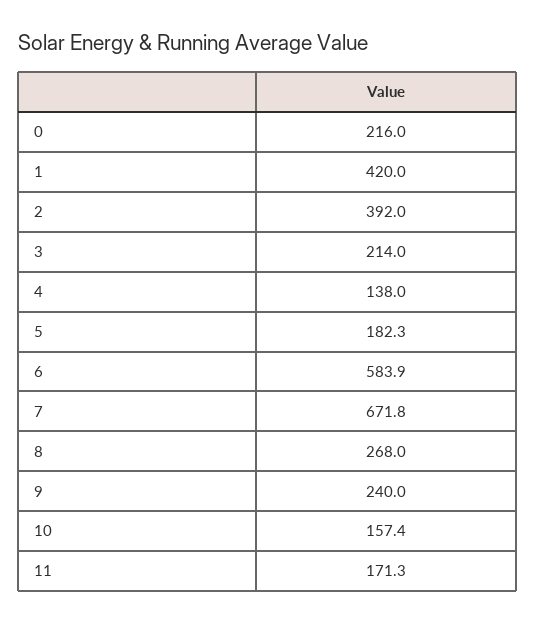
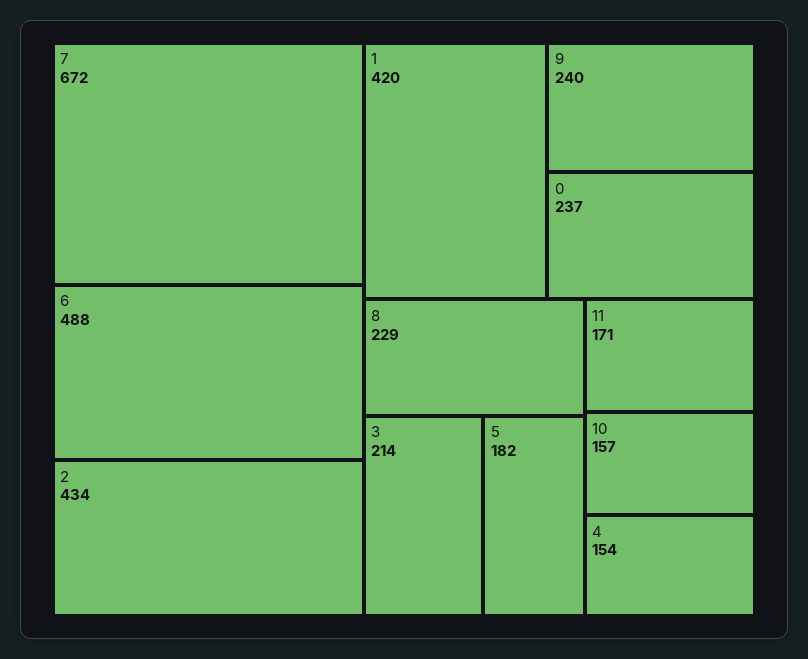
  {
-   "0": 216,
+   "0": 237,
    "1": 420,
-   "2": 392,
+   "2": 434,
    "3": 214,
-   "4": 138,
+   "4": 154,
    "5": 182.3,
-   "6": 583.9,
+   "6": 488,
    "7": 671.8,
-   "8": 268,
+   "8": 229,
    "9": 240,
    "10": 157.4,
    "11": 171.3
  }

